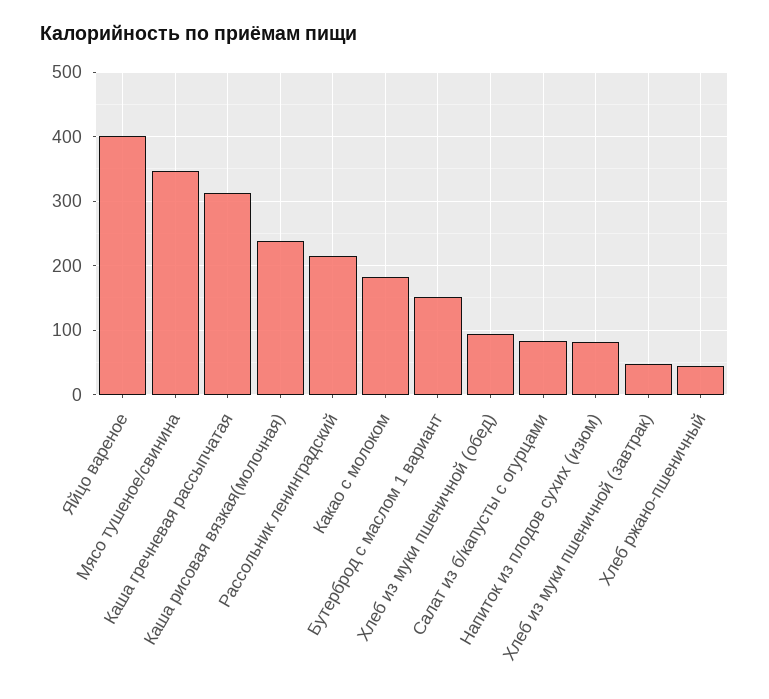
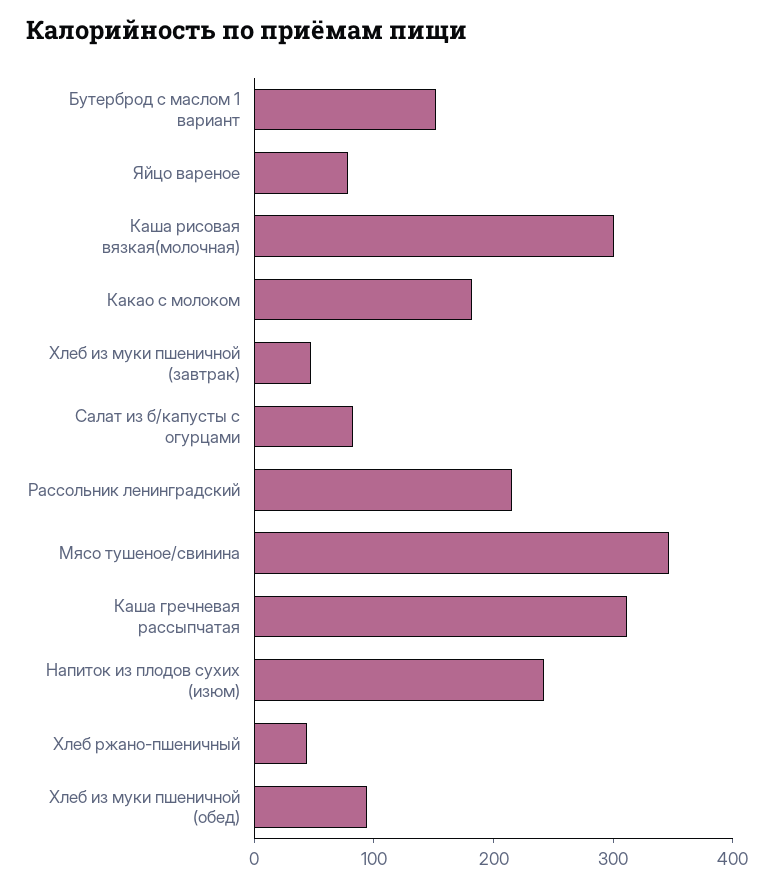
  {
-   "Яйцо вареное": 400,
+   "Яйцо вареное": 80,
    "Мясо тушеное/свинина": 350,
    "Каша гречневая рассыпчатая": 310,
-   "Каша рисовая вязкая(молочная)": 240,
+   "Каша рисовая вязкая(молочная)": 300,
    "Рассольник ленинградский": 220,
    "Какао с молоком": 180,
    "Бутерброд с маслом 1 вариант": 150,
    "Хлеб из муки пшеничной (обед)": 90,
    "Салат из б/капусты с огурцами": 80,
-   "Напиток из плодов сухих (изюм)": 80,
+   "Напиток из плодов сухих (изюм)": 240,
    "Хлеб из муки пшеничной (завтрак)": 50,
    "Хлеб ржано-пшеничный": 40
  }

